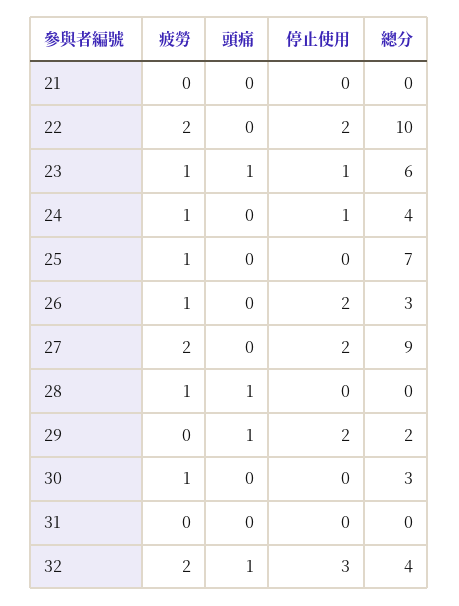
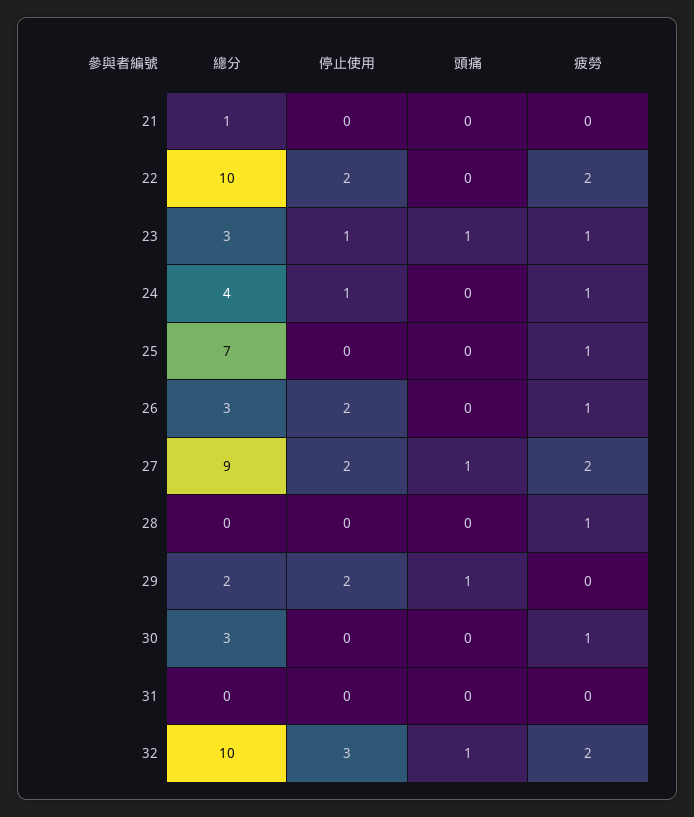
  {
    "疲勞": {
      "21": 0,
      "22": 2,
      "23": 1,
      "24": 1,
      "25": 1,
      "26": 1,
      "27": 2,
      "28": 1,
      "29": 0,
      "30": 1,
      "31": 0,
      "32": 2
    },
    "頭痛": {
      "21": 0,
      "22": 0,
      "23": 1,
      "24": 0,
      "25": 0,
      "26": 0,
-     "27": 0,
+     "27": 1,
-     "28": 1,
+     "28": 0,
      "29": 1,
      "30": 0,
      "31": 0,
      "32": 1
    },
    "停止使用": {
      "21": 0,
      "22": 2,
      "23": 1,
      "24": 1,
      "25": 0,
      "26": 2,
      "27": 2,
      "28": 0,
      "29": 2,
      "30": 0,
      "31": 0,
      "32": 3
    },
    "總分": {
-     "21": 0,
+     "21": 1,
      "22": 10,
-     "23": 6,
+     "23": 3,
      "24": 4,
      "25": 7,
      "26": 3,
      "27": 9,
      "28": 0,
      "29": 2,
      "30": 3,
      "31": 0,
-     "32": 4
+     "32": 10
    }
  }

